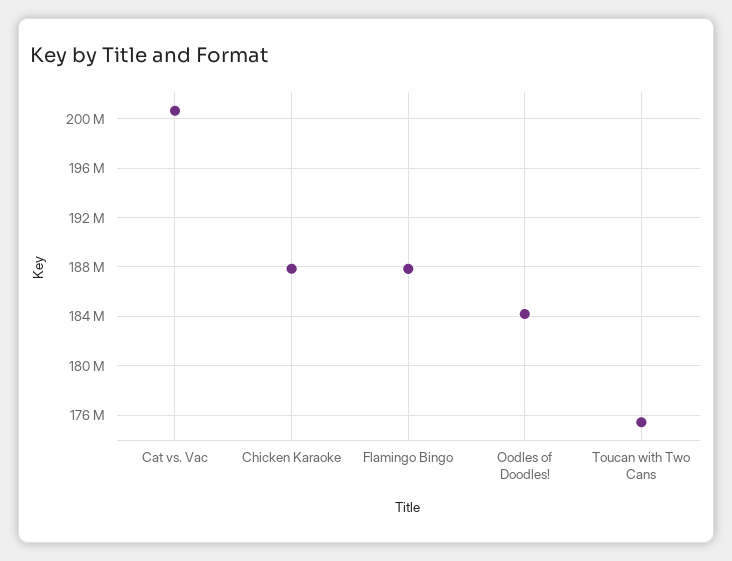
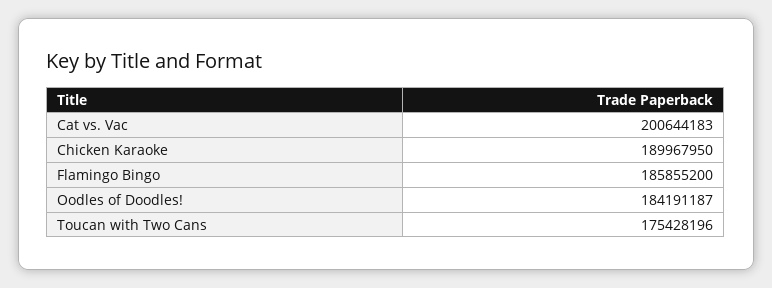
  {
    "Cat vs. Vac": 200644183,
-   "Chicken Karaoke": 188000000,
+   "Chicken Karaoke": 189967950,
-   "Flamingo Bingo": 188000000,
+   "Flamingo Bingo": 185855200,
    "Oodles of Doodles!": 184191187,
    "Toucan with Two Cans": 175428196
  }

